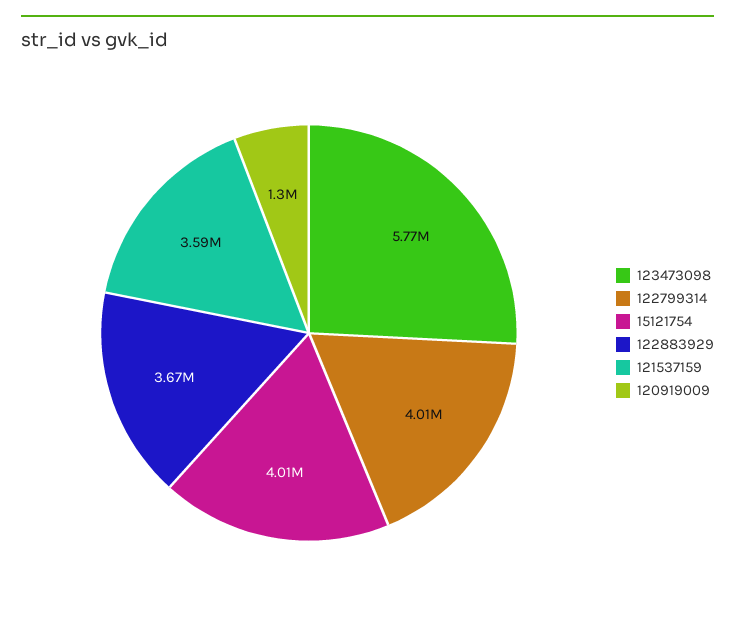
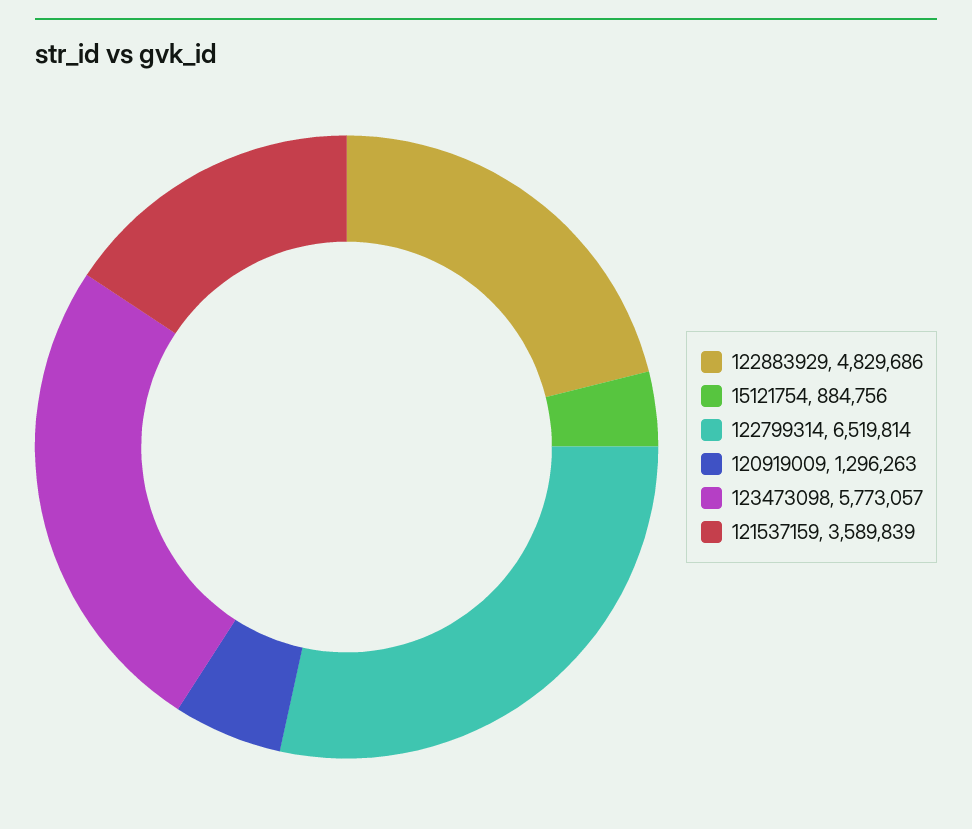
  {
    "123473098": 5773057,
-   "122799314": 4010000,
+   "122799314": 6519814,
-   "15121754": 4010000,
+   "15121754": 884756,
-   "122883929": 3670000,
+   "122883929": 4829686,
    "121537159": 3589839,
    "120919009": 1296263
  }

